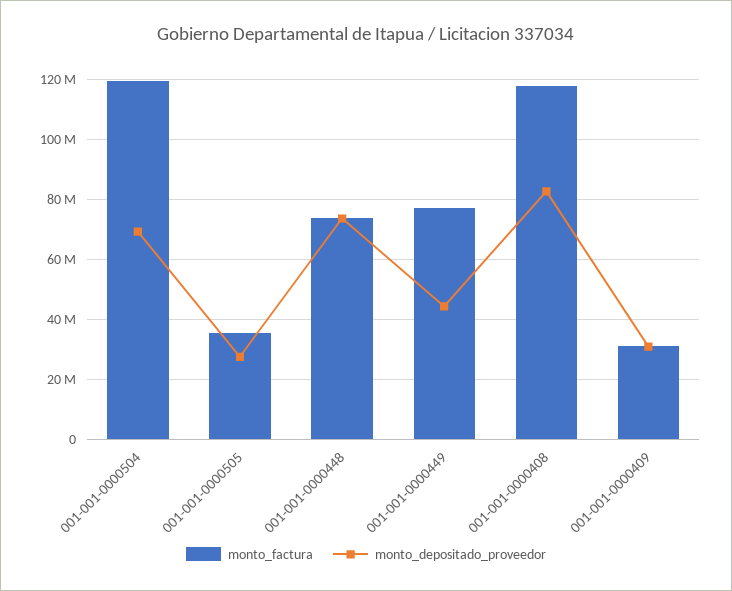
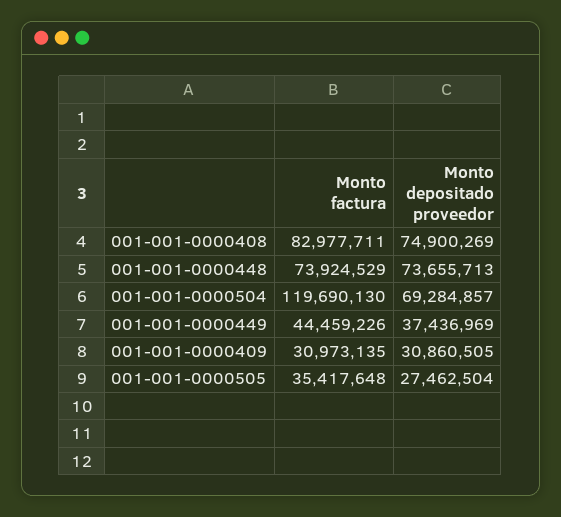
  {
    "monto_factura": {
      "001-001-0000504": 119690130,
      "001-001-0000505": 35417648,
      "001-001-0000448": 73924529,
-     "001-001-0000449": 77500000,
+     "001-001-0000449": 44459226,
-     "001-001-0000408": 117500000,
+     "001-001-0000408": 82977711,
      "001-001-0000409": 30973135
    },
    "monto_depositado_proveedor": {
      "001-001-0000504": 69284857,
      "001-001-0000505": 27462504,
      "001-001-0000448": 73655713,
-     "001-001-0000449": 45000000,
+     "001-001-0000449": 37436969,
-     "001-001-0000408": 82500000,
+     "001-001-0000408": 74900269,
      "001-001-0000409": 30860505
    }
  }

